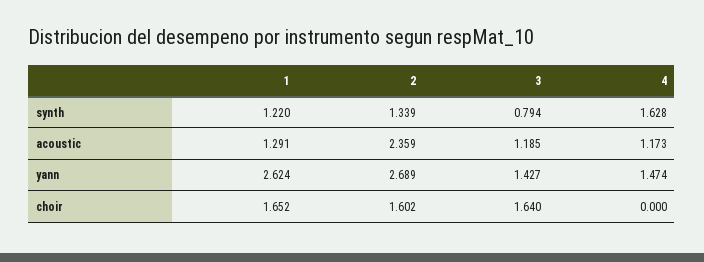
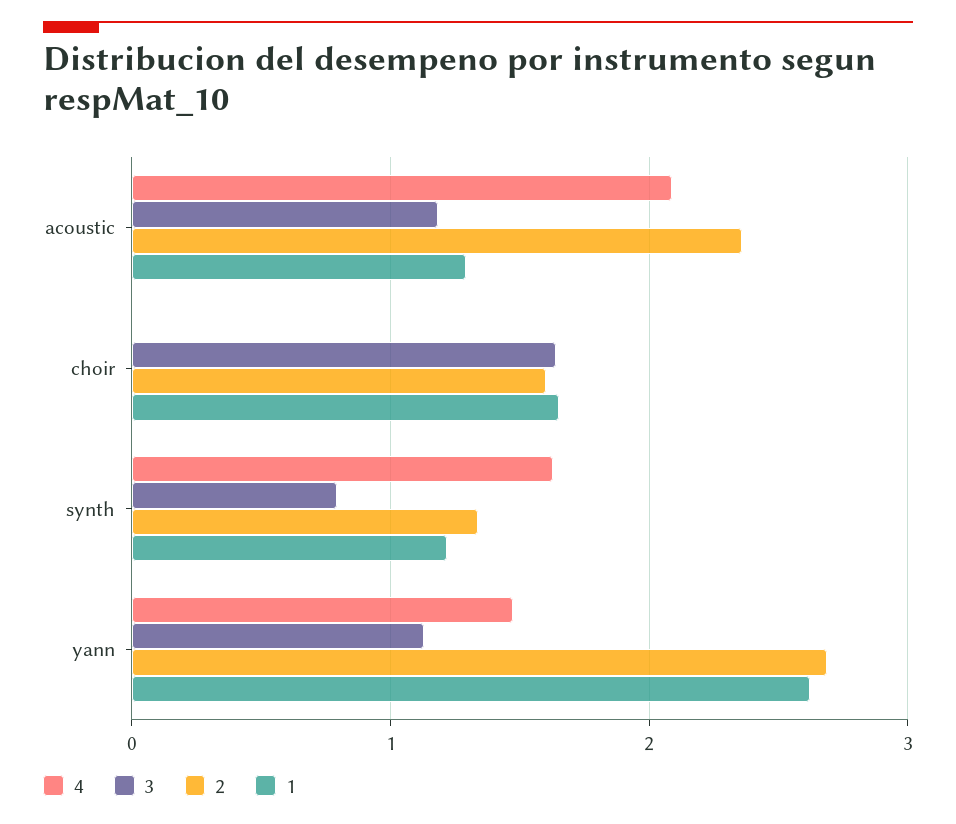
  {
    "1": {
      "synth": 1.22,
      "acoustic": 1.291,
      "yann": 2.624,
      "choir": 1.652
    },
    "2": {
      "synth": 1.339,
      "acoustic": 2.359,
      "yann": 2.689,
      "choir": 1.602
    },
    "3": {
      "synth": 0.794,
      "acoustic": 1.185,
-     "yann": 1.427,
+     "yann": 1.1,
      "choir": 1.64
    },
    "4": {
      "synth": 1.628,
-     "acoustic": 1.173,
+     "acoustic": 2.1,
      "yann": 1.474,
      "choir": 0
    }
  }

